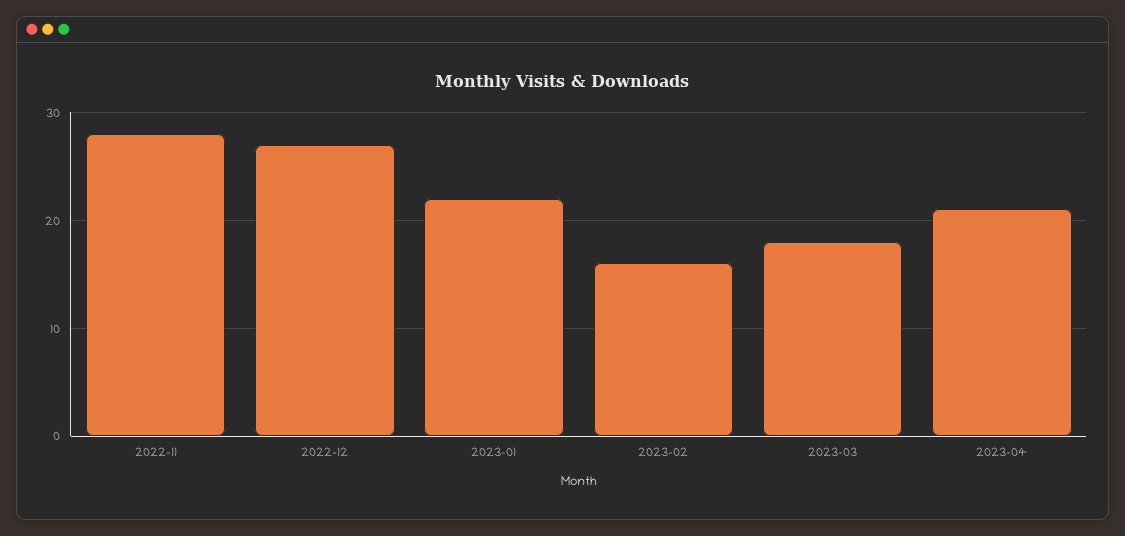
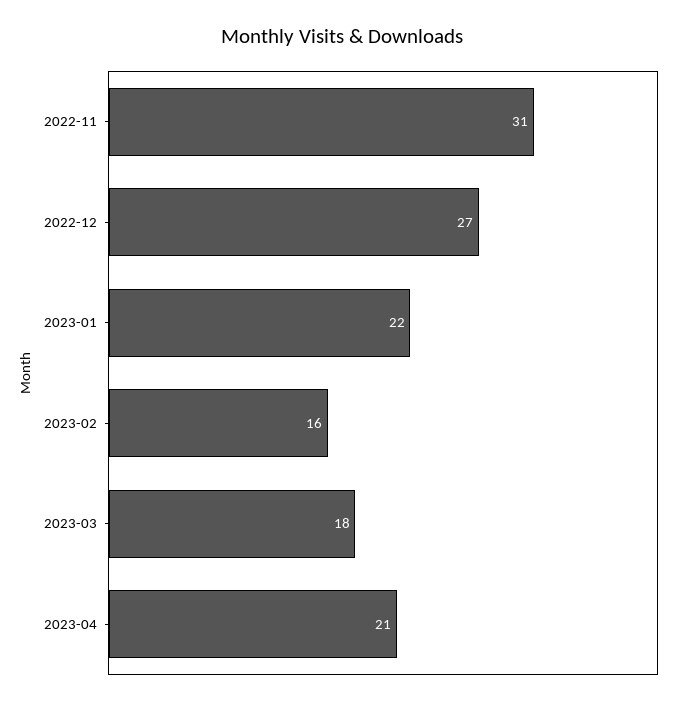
  {
-   "2022-11": 28,
+   "2022-11": 31,
    "2022-12": 27,
    "2023-01": 22,
    "2023-02": 16,
    "2023-03": 18,
    "2023-04": 21
  }

